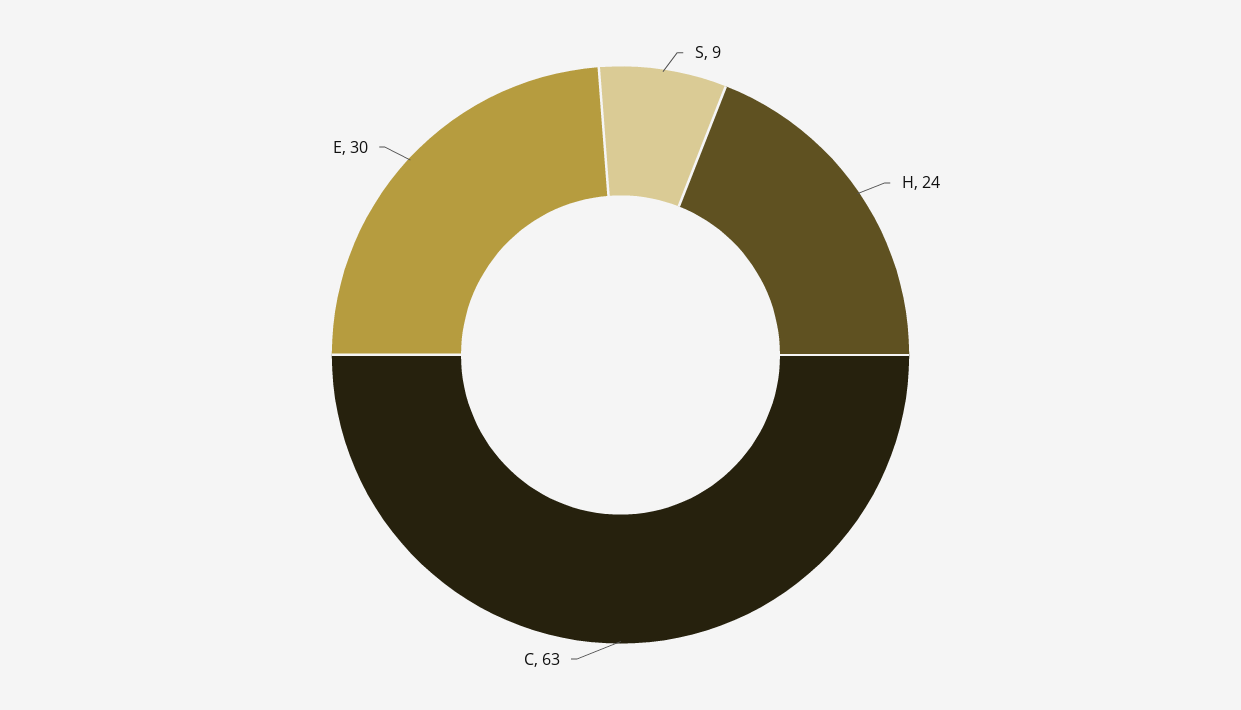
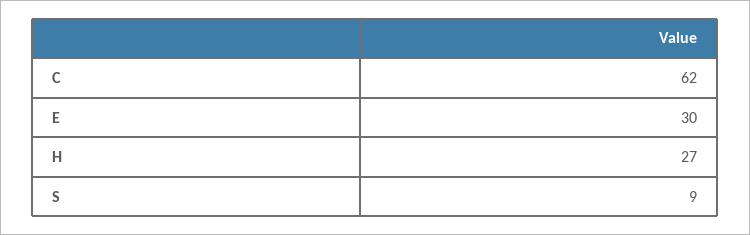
  {
    "S": 9,
-   "H": 24,
+   "H": 27,
-   "C": 63,
+   "C": 62,
    "E": 30
  }

